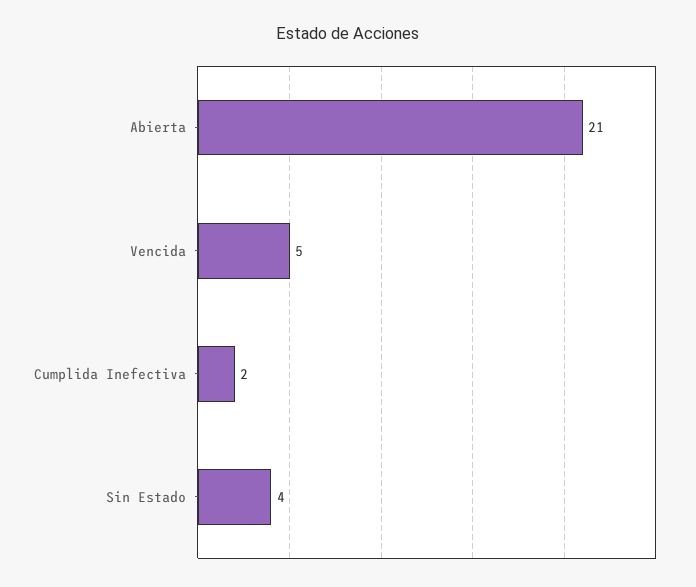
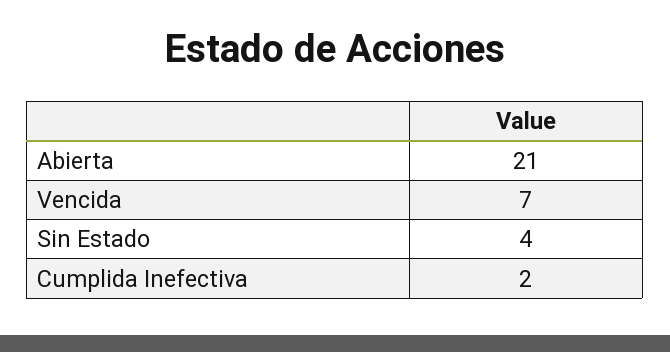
  {
    "Abierta": 21,
-   "Vencida": 5,
+   "Vencida": 7,
    "Cumplida Inefectiva": 2,
    "Sin Estado": 4
  }

